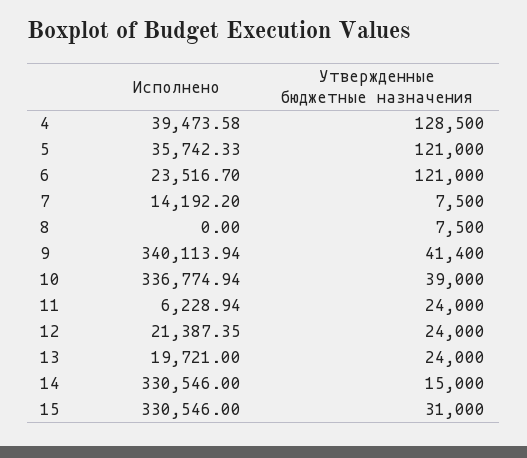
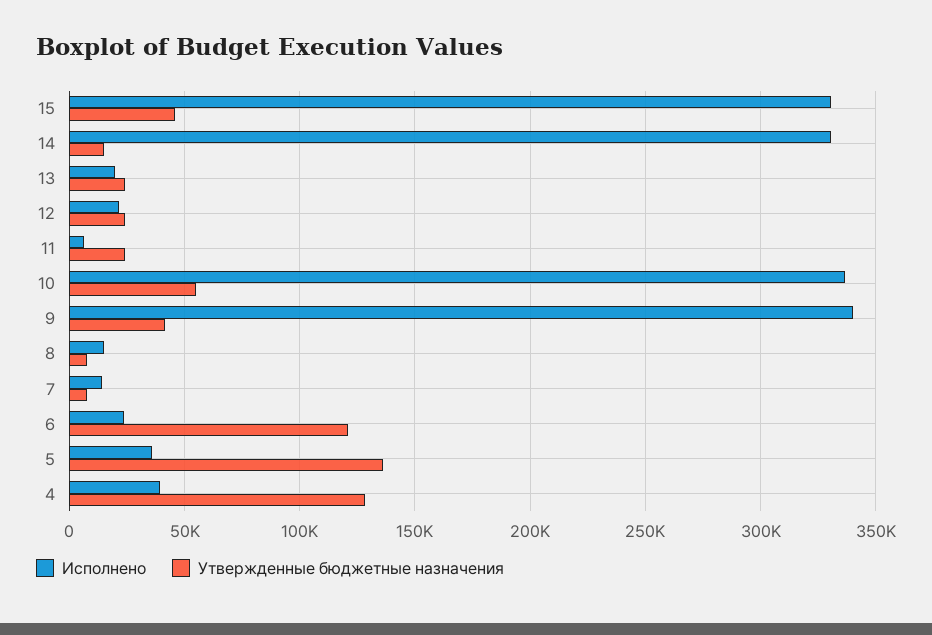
  {
    "Исполнено": {
      "4": 39473.58,
      "5": 35742.33,
      "6": 23516.7,
      "7": 14192.2,
-     "8": 0,
+     "8": 15000,
      "9": 340113.94,
      "10": 336774.94,
      "11": 6228.94,
      "12": 21387.35,
      "13": 19721,
      "14": 330546,
      "15": 330546
    },
    "Утвержденные бюджетные назначения": {
      "4": 128500,
-     "5": 121000,
+     "5": 135000,
      "6": 121000,
      "7": 7500,
      "8": 7500,
      "9": 41400,
-     "10": 39000,
+     "10": 55000,
      "11": 24000,
      "12": 24000,
      "13": 24000,
      "14": 15000,
-     "15": 31000
+     "15": 45000
    }
  }

